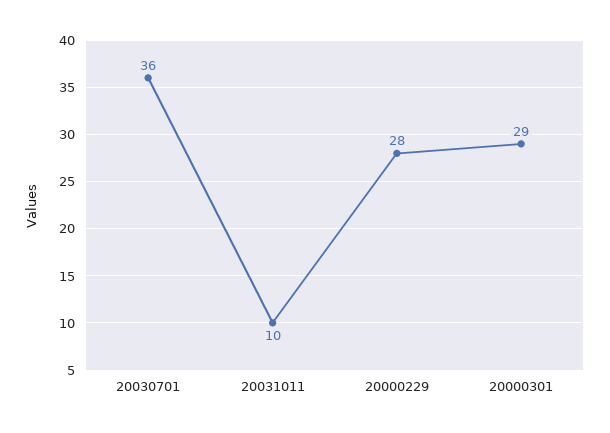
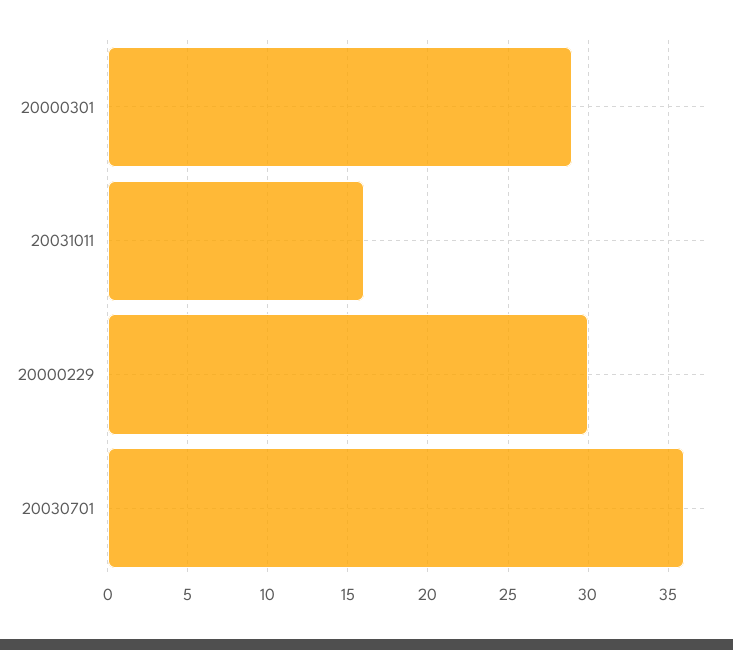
  {
    "20030701": 36,
-   "20031011": 10,
+   "20031011": 16,
-   "20000229": 28,
+   "20000229": 30,
    "20000301": 29
  }

